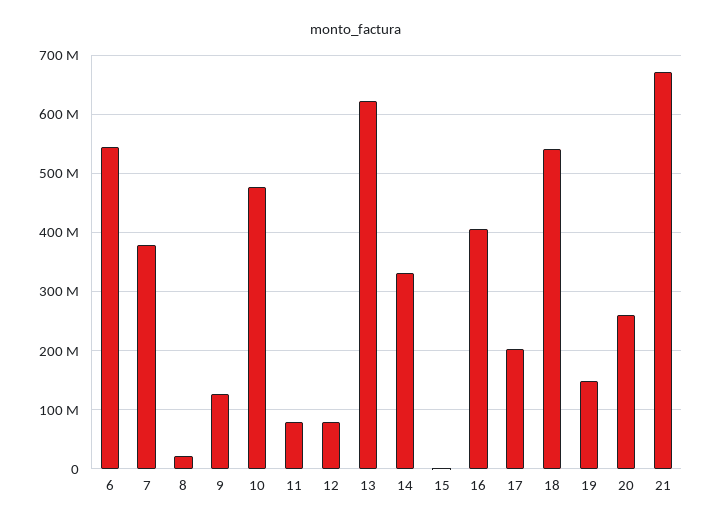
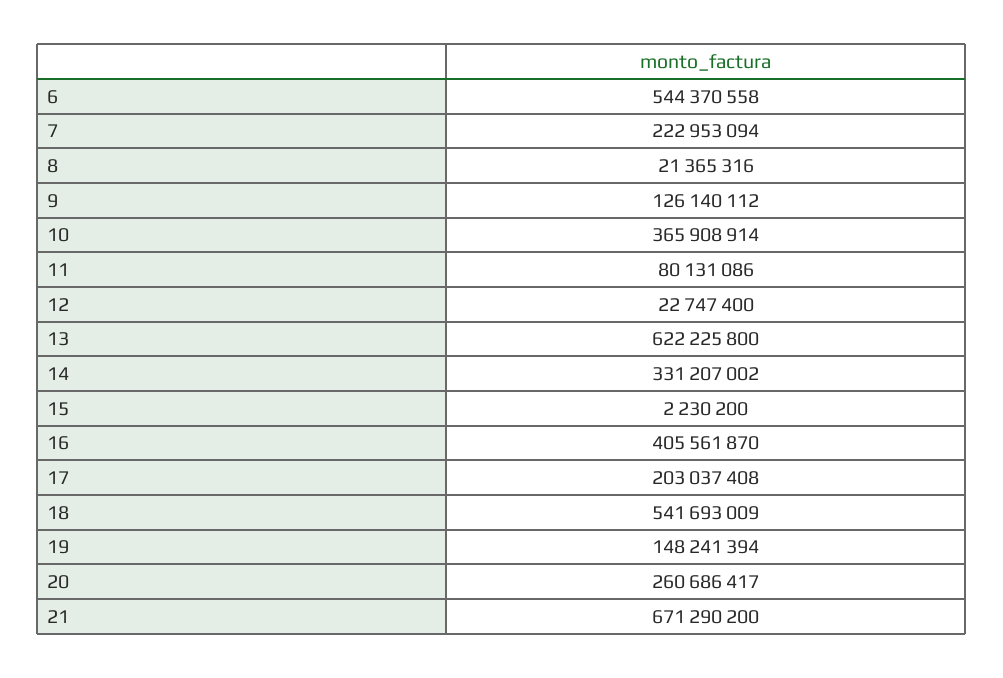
  {
    "6": 544370558,
-   "7": 380000000,
+   "7": 222953094,
    "8": 21365316,
    "9": 126140112,
-   "10": 480000000,
+   "10": 365908914,
    "11": 80131086,
-   "12": 80000000,
+   "12": 22747400,
    "13": 622225800,
    "14": 331207002,
    "15": 2230200,
    "16": 405561870,
    "17": 203037408,
    "18": 541693009,
    "19": 148241394,
    "20": 260686417,
    "21": 671290200
  }

